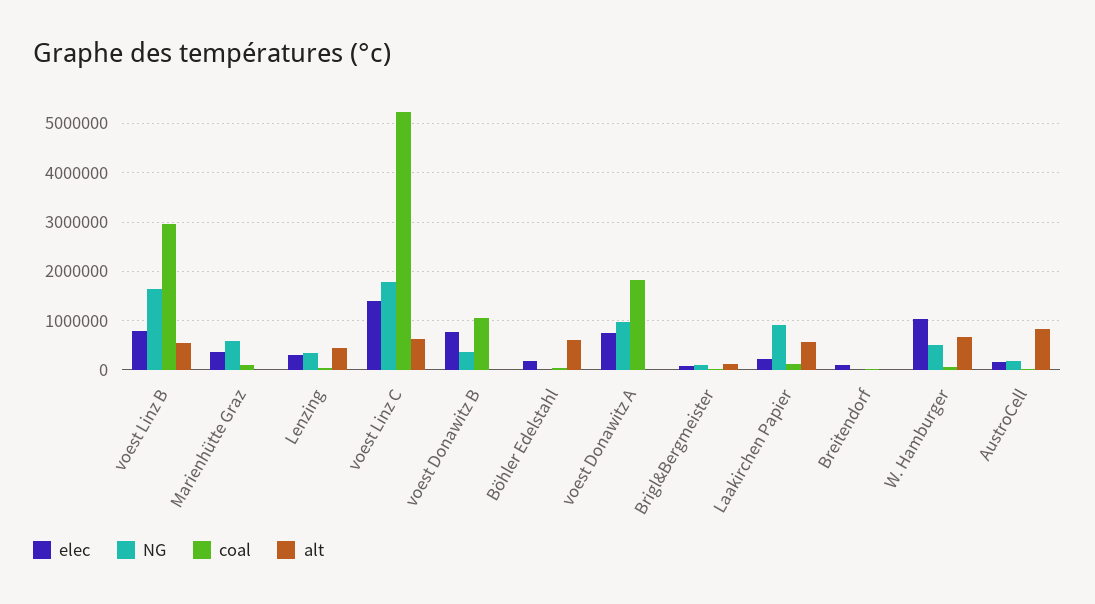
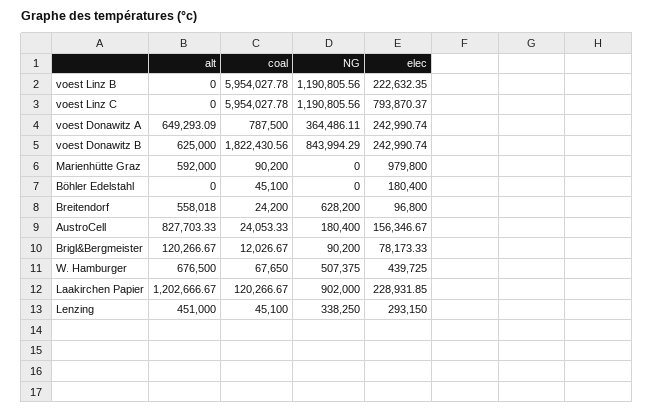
  {
    "elec": {
-     "voest Linz B": 800000,
+     "voest Linz B": 222632.35,
-     "Marienhütte Graz": 400000,
+     "Marienhütte Graz": 979800,
      "Lenzing": 293150,
-     "voest Linz C": 1400000,
+     "voest Linz C": 793870.37,
-     "voest Donawitz B": 800000,
+     "voest Donawitz B": 242990.74,
      "Böhler Edelstahl": 180400,
-     "voest Donawitz A": 800000,
+     "voest Donawitz A": 242990.74,
      "Brigl&Bergmeister": 78173.33,
      "Laakirchen Papier": 228931.85,
      "Breitendorf": 96800,
-     "W. Hamburger": 1000000,
+     "W. Hamburger": 439725,
      "AustroCell": 156346.67
    },
    "NG": {
-     "voest Linz B": 1600000,
+     "voest Linz B": 1190805.56,
-     "Marienhütte Graz": 600000,
+     "Marienhütte Graz": 0,
      "Lenzing": 338250,
-     "voest Linz C": 1800000,
+     "voest Linz C": 1190805.56,
-     "voest Donawitz B": 400000,
+     "voest Donawitz B": 843994.29,
      "Böhler Edelstahl": 0,
-     "voest Donawitz A": 1000000,
+     "voest Donawitz A": 364486.11,
      "Brigl&Bergmeister": 90200,
      "Laakirchen Papier": 902000,
-     "Breitendorf": 0,
+     "Breitendorf": 628200,
      "W. Hamburger": 507375,
      "AustroCell": 180400
    },
    "coal": {
-     "voest Linz B": 3000000,
+     "voest Linz B": 5954027.78,
      "Marienhütte Graz": 90200,
      "Lenzing": 45100,
-     "voest Linz C": 5200000,
+     "voest Linz C": 5954027.78,
-     "voest Donawitz B": 1000000,
+     "voest Donawitz B": 1822430.56,
      "Böhler Edelstahl": 45100,
-     "voest Donawitz A": 1800000,
+     "voest Donawitz A": 787500,
      "Brigl&Bergmeister": 12026.67,
      "Laakirchen Papier": 120266.67,
      "Breitendorf": 24200,
      "W. Hamburger": 67650,
      "AustroCell": 24053.33
    },
    "alt": {
-     "voest Linz B": 600000,
+     "voest Linz B": 0,
-     "Marienhütte Graz": 0,
+     "Marienhütte Graz": 592000,
      "Lenzing": 451000,
-     "voest Linz C": 600000,
+     "voest Linz C": 0,
-     "voest Donawitz B": 0,
+     "voest Donawitz B": 625000,
-     "Böhler Edelstahl": 600000,
+     "Böhler Edelstahl": 0,
-     "voest Donawitz A": 0,
+     "voest Donawitz A": 649293.09,
      "Brigl&Bergmeister": 120266.67,
-     "Laakirchen Papier": 600000,
+     "Laakirchen Papier": 1202666.67,
-     "Breitendorf": 0,
+     "Breitendorf": 558018,
      "W. Hamburger": 676500,
      "AustroCell": 827703.33
    }
  }

